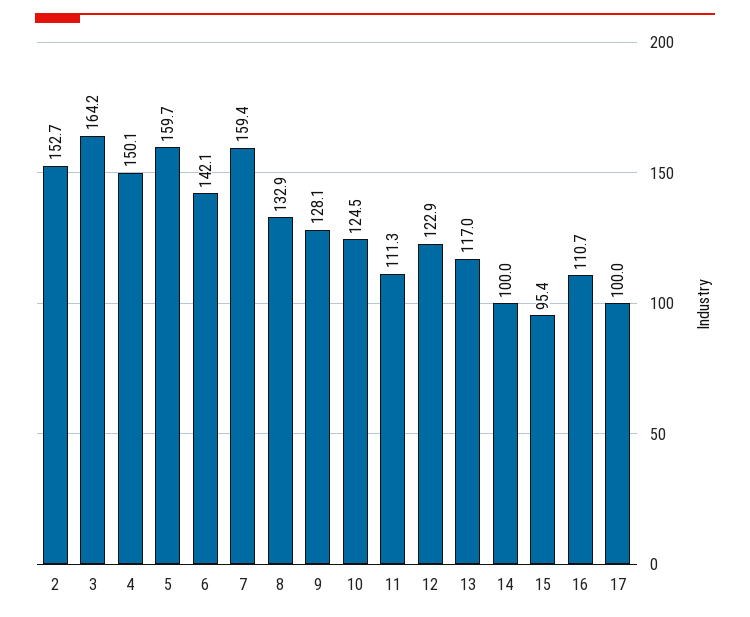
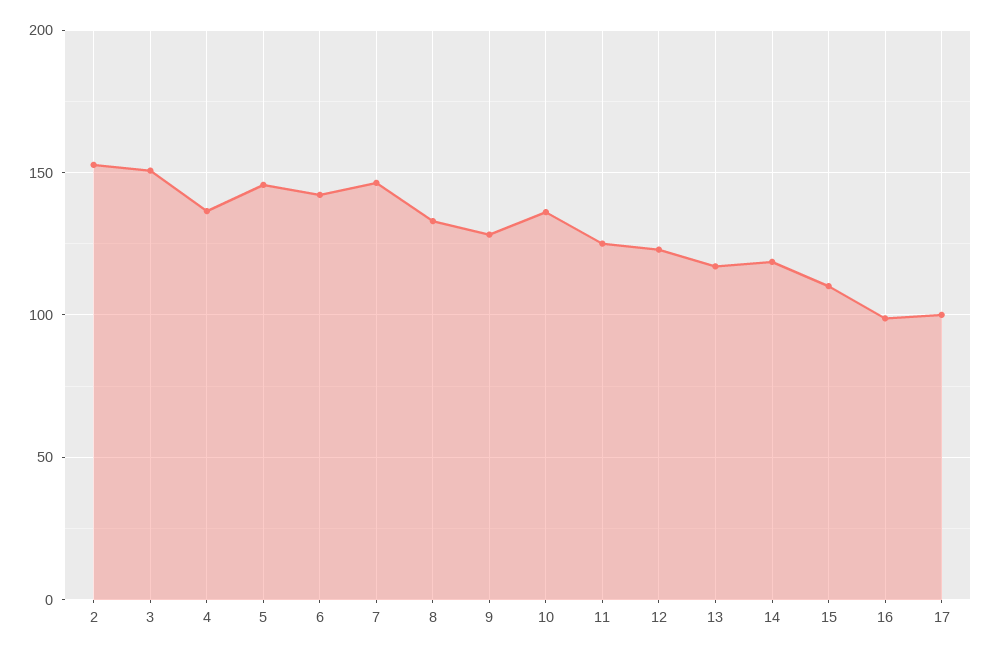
  {
    "2": 152.7,
-   "3": 164.2,
+   "3": 150,
-   "4": 150.1,
+   "4": 135,
-   "5": 159.7,
+   "5": 145,
    "6": 142.1,
-   "7": 159.4,
+   "7": 145,
    "8": 132.9,
    "9": 128.1,
-   "10": 124.5,
+   "10": 135,
-   "11": 111.3,
+   "11": 125,
    "12": 122.9,
    "13": 117,
-   "14": 100,
+   "14": 120,
-   "15": 95.4,
+   "15": 110,
-   "16": 110.7,
+   "16": 100,
    "17": 100
  }

